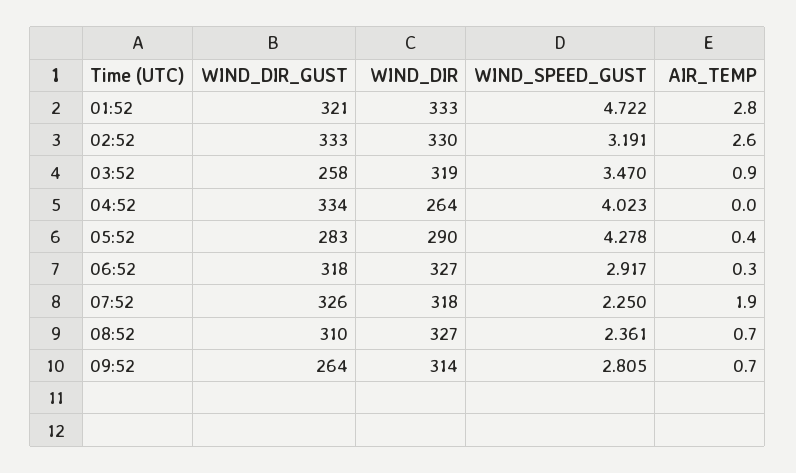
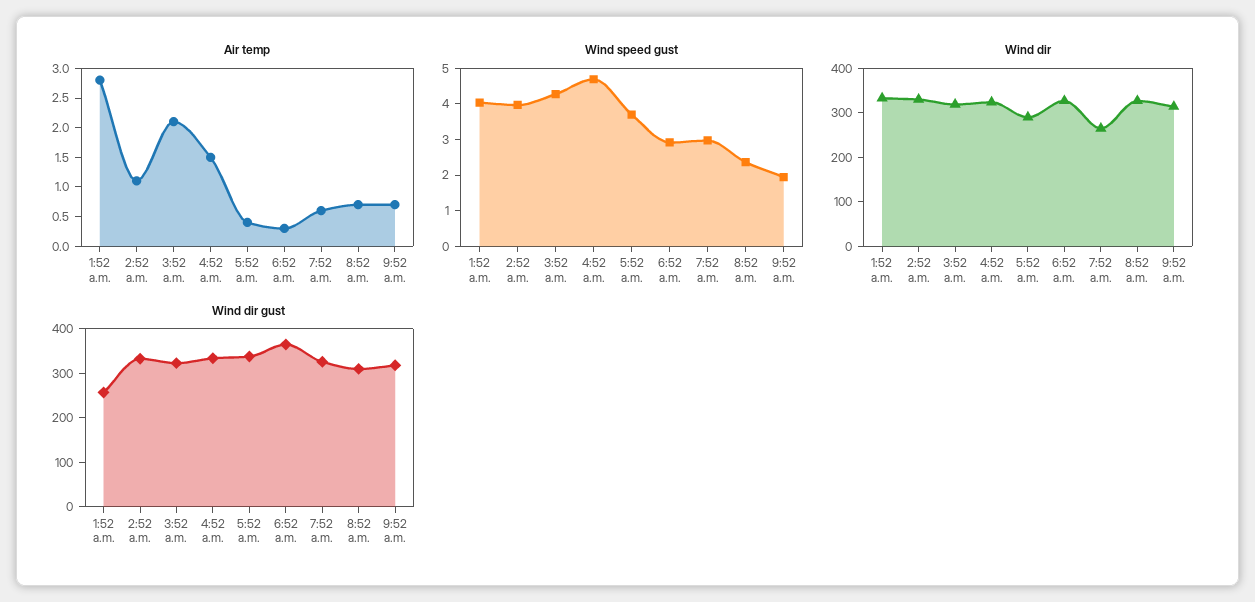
  {
    "WIND_DIR_GUST": {
-     "01:52": 321,
+     "01:52": 260,
      "02:52": 333,
-     "03:52": 258,
+     "03:52": 320,
      "04:52": 334,
-     "05:52": 283,
+     "05:52": 340,
-     "06:52": 318,
+     "06:52": 360,
      "07:52": 326,
      "08:52": 310,
-     "09:52": 264
+     "09:52": 320
    },
    "WIND_DIR": {
      "01:52": 333,
      "02:52": 330,
      "03:52": 319,
-     "04:52": 264,
+     "04:52": 320,
      "05:52": 290,
      "06:52": 327,
-     "07:52": 318,
+     "07:52": 260,
      "08:52": 327,
      "09:52": 314
    },
    "WIND_SPEED_GUST": {
-     "01:52": 4.722,
+     "01:52": 4,
-     "02:52": 3.191,
+     "02:52": 4,
-     "03:52": 3.47,
+     "03:52": 4.25,
-     "04:52": 4.023,
+     "04:52": 4.75,
-     "05:52": 4.278,
+     "05:52": 3.75,
      "06:52": 2.917,
-     "07:52": 2.25,
+     "07:52": 3,
      "08:52": 2.361,
-     "09:52": 2.805
+     "09:52": 2
    },
    "AIR_TEMP": {
      "01:52": 2.8,
-     "02:52": 2.6,
+     "02:52": 1,
-     "03:52": 0.9,
+     "03:52": 2,
-     "04:52": 0,
+     "04:52": 1.5,
      "05:52": 0.4,
      "06:52": 0.3,
-     "07:52": 1.9,
+     "07:52": 0.5,
      "08:52": 0.7,
      "09:52": 0.7
    }
  }

